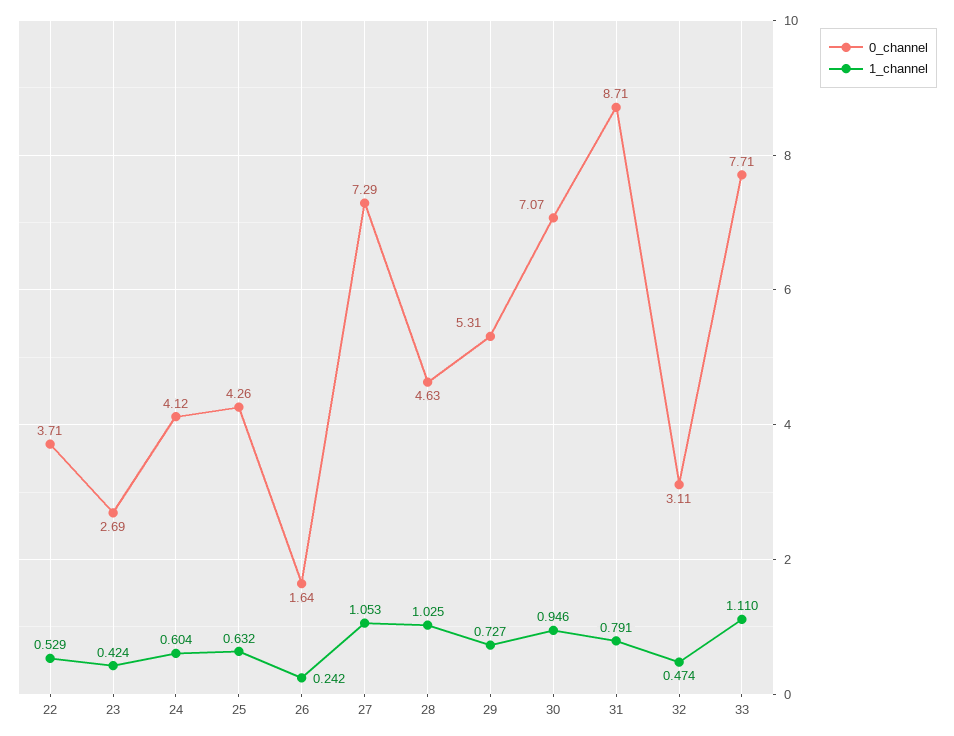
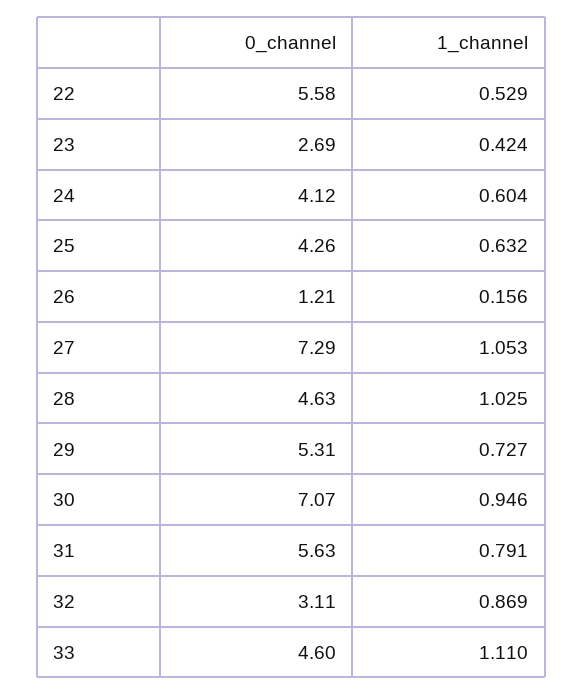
  {
    "0_channel": {
-     "22": 3.71,
+     "22": 5.58,
      "23": 2.69,
      "24": 4.12,
      "25": 4.26,
-     "26": 1.64,
+     "26": 1.21,
      "27": 7.29,
      "28": 4.63,
      "29": 5.31,
      "30": 7.07,
-     "31": 8.71,
+     "31": 5.63,
      "32": 3.11,
-     "33": 7.71
+     "33": 4.6
    },
    "1_channel": {
      "22": 0.529,
      "23": 0.424,
      "24": 0.604,
      "25": 0.632,
-     "26": 0.242,
+     "26": 0.156,
      "27": 1.053,
      "28": 1.025,
      "29": 0.727,
      "30": 0.946,
      "31": 0.791,
-     "32": 0.474,
+     "32": 0.869,
      "33": 1.11
    }
  }

